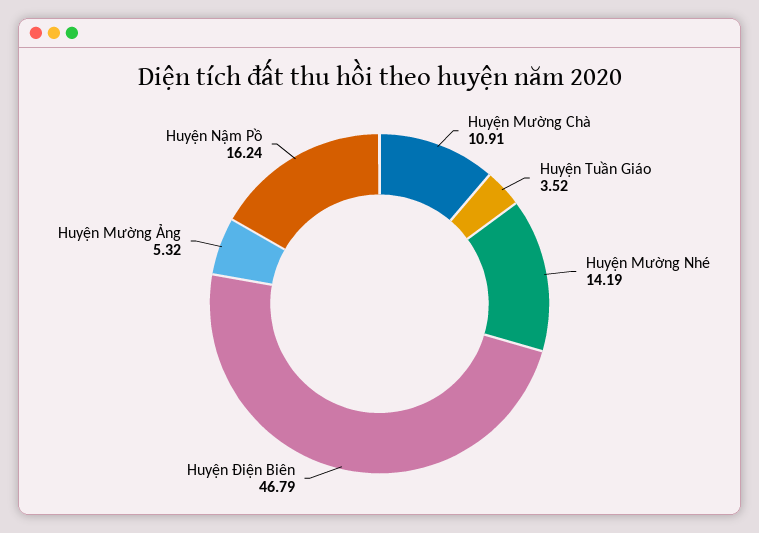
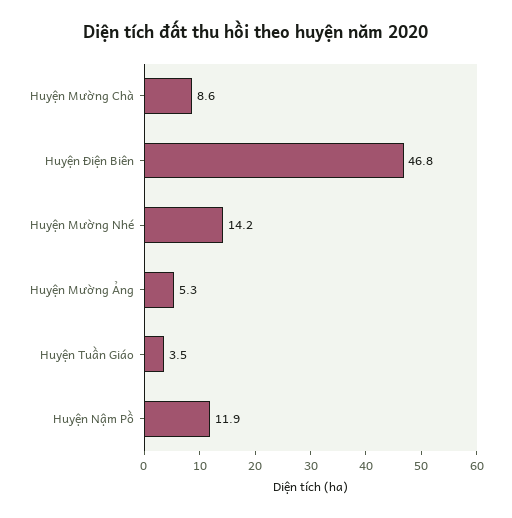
  {
-   "Huyện Mường Chà": 10.91,
+   "Huyện Mường Chà": 8.6,
    "Huyện Tuần Giáo": 3.52,
    "Huyện Mường Nhé": 14.19,
    "Huyện Điện Biên": 46.79,
    "Huyện Mường Ảng": 5.32,
-   "Huyện Nậm Pồ": 16.24
+   "Huyện Nậm Pồ": 11.9
  }

